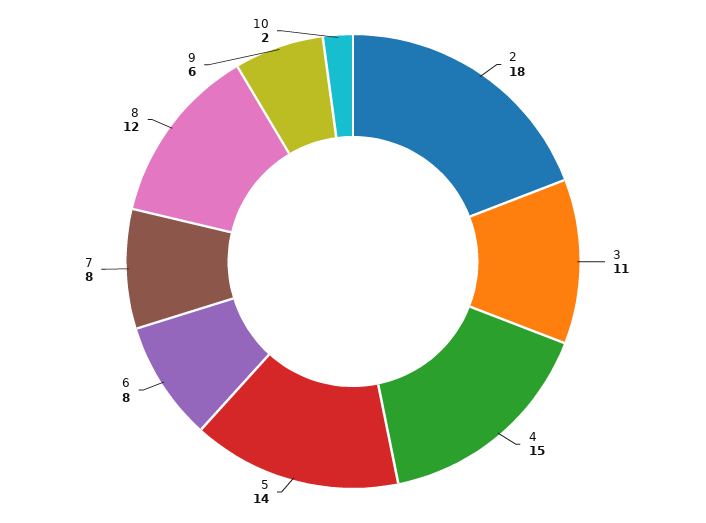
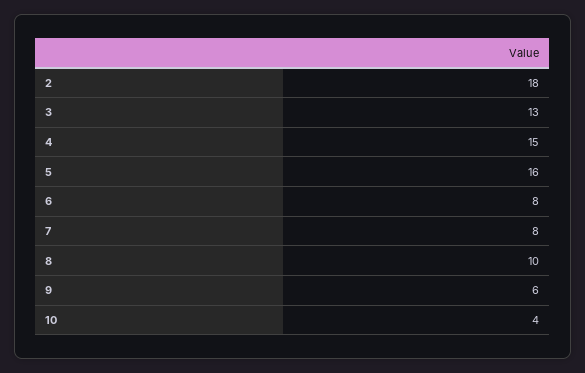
  {
    "2": 18,
-   "3": 11,
+   "3": 13,
    "4": 15,
-   "5": 14,
+   "5": 16,
    "6": 8,
    "7": 8,
-   "8": 12,
+   "8": 10,
    "9": 6,
-   "10": 2
+   "10": 4
  }

